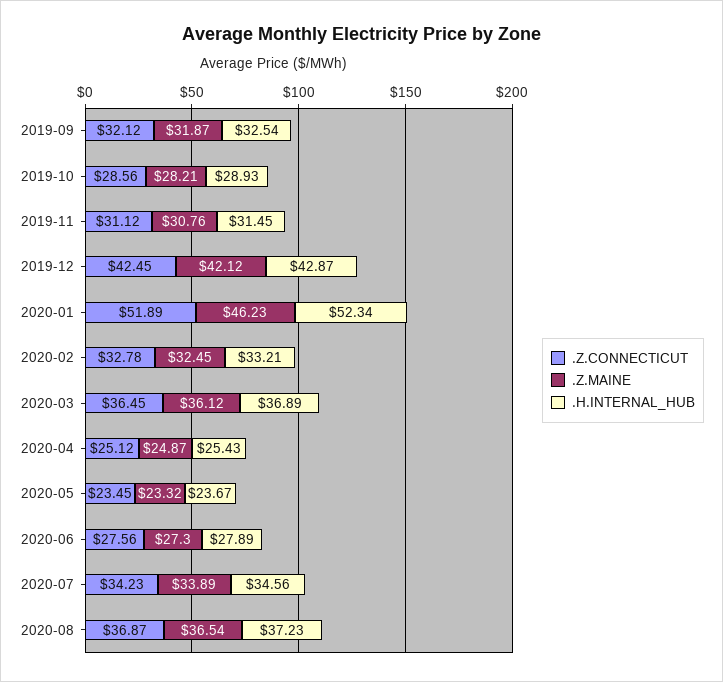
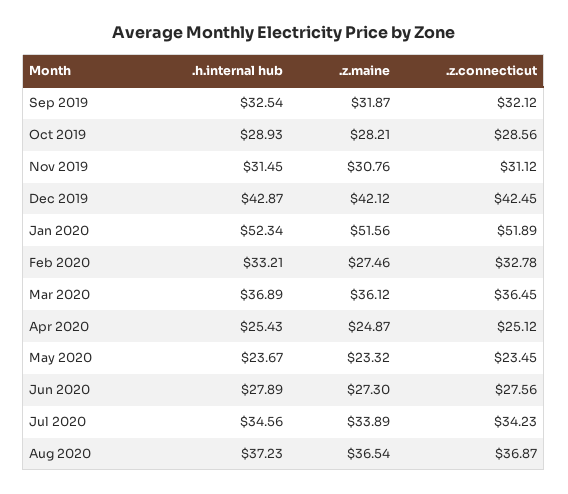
  {
    ".Z.CONNECTICUT": {
      "2019-09": 32.12,
      "2019-10": 28.56,
      "2019-11": 31.12,
      "2019-12": 42.45,
      "2020-01": 51.89,
      "2020-02": 32.78,
      "2020-03": 36.45,
      "2020-04": 25.12,
      "2020-05": 23.45,
      "2020-06": 27.56,
      "2020-07": 34.23,
      "2020-08": 36.87
    },
    ".Z.MAINE": {
      "2019-09": 31.87,
      "2019-10": 28.21,
      "2019-11": 30.76,
      "2019-12": 42.12,
-     "2020-01": 46.23,
+     "2020-01": 51.56,
-     "2020-02": 32.45,
+     "2020-02": 27.46,
      "2020-03": 36.12,
      "2020-04": 24.87,
      "2020-05": 23.32,
      "2020-06": 27.3,
      "2020-07": 33.89,
      "2020-08": 36.54
    },
    ".H.INTERNAL_HUB": {
      "2019-09": 32.54,
      "2019-10": 28.93,
      "2019-11": 31.45,
      "2019-12": 42.87,
      "2020-01": 52.34,
      "2020-02": 33.21,
      "2020-03": 36.89,
      "2020-04": 25.43,
      "2020-05": 23.67,
      "2020-06": 27.89,
      "2020-07": 34.56,
      "2020-08": 37.23
    }
  }

